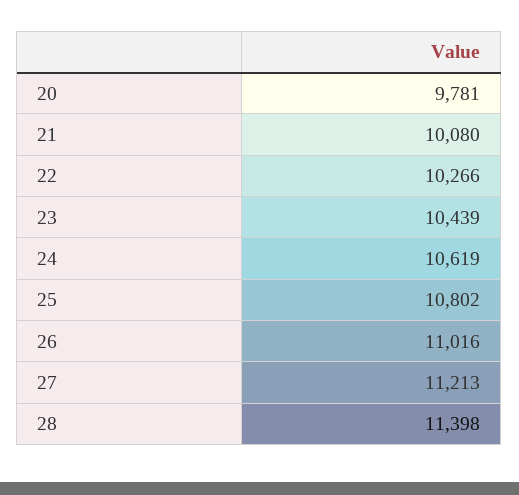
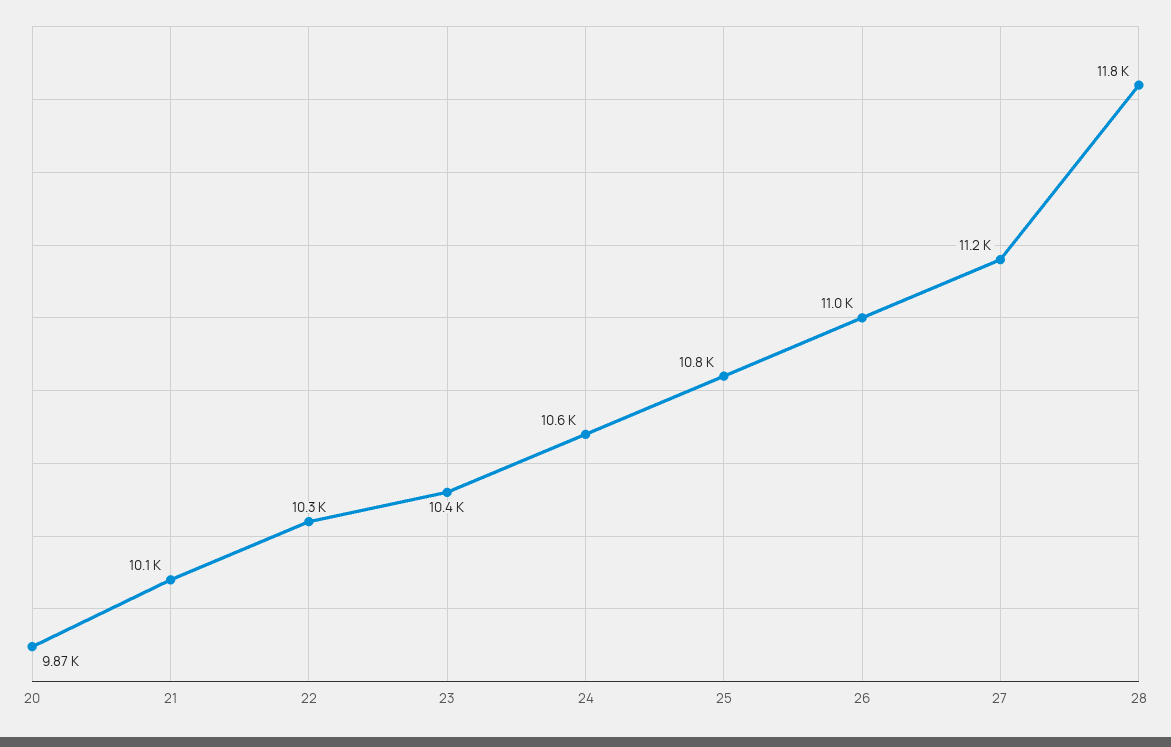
  {
-   "20": 9781,
+   "20": 9870,
    "21": 10080,
    "22": 10266,
    "23": 10439,
    "24": 10619,
    "25": 10802,
    "26": 11016,
    "27": 11213,
-   "28": 11398
+   "28": 11800
  }

